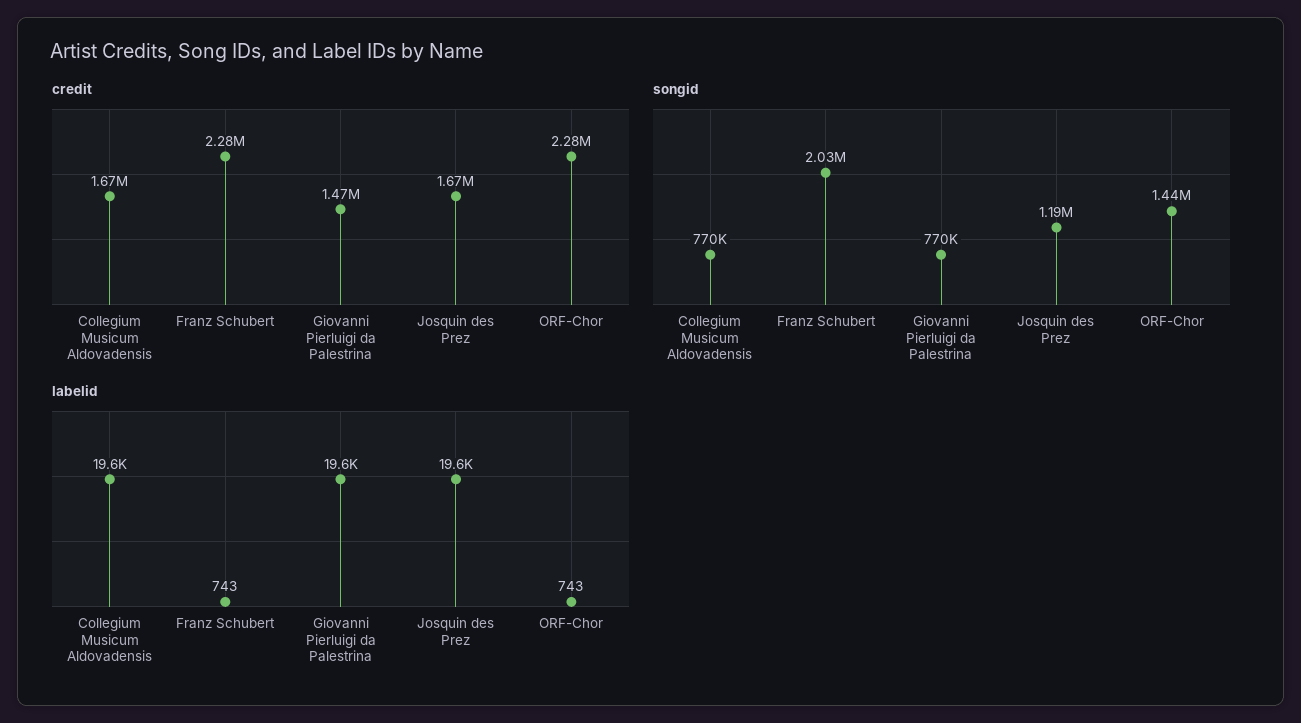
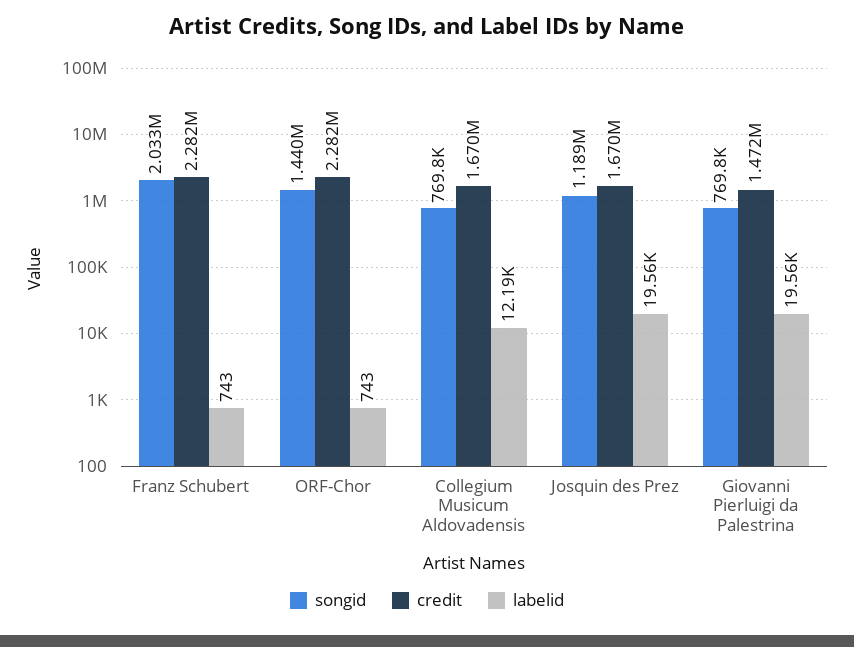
  {
    "credit": {
      "Collegium Musicum Aldovadensis": 1670000,
      "Franz Schubert": 2282000,
      "Giovanni Pierluigi da Palestrina": 1472000,
      "Josquin des Prez": 1670000,
      "ORF-Chor": 2282000
    },
    "songid": {
      "Collegium Musicum Aldovadensis": 769800,
      "Franz Schubert": 2033000,
      "Giovanni Pierluigi da Palestrina": 769800,
      "Josquin des Prez": 1189000,
      "ORF-Chor": 1440000
    },
    "labelid": {
-     "Collegium Musicum Aldovadensis": 19600,
+     "Collegium Musicum Aldovadensis": 12190,
      "Franz Schubert": 743,
      "Giovanni Pierluigi da Palestrina": 19560,
      "Josquin des Prez": 19560,
      "ORF-Chor": 743
    }
  }

